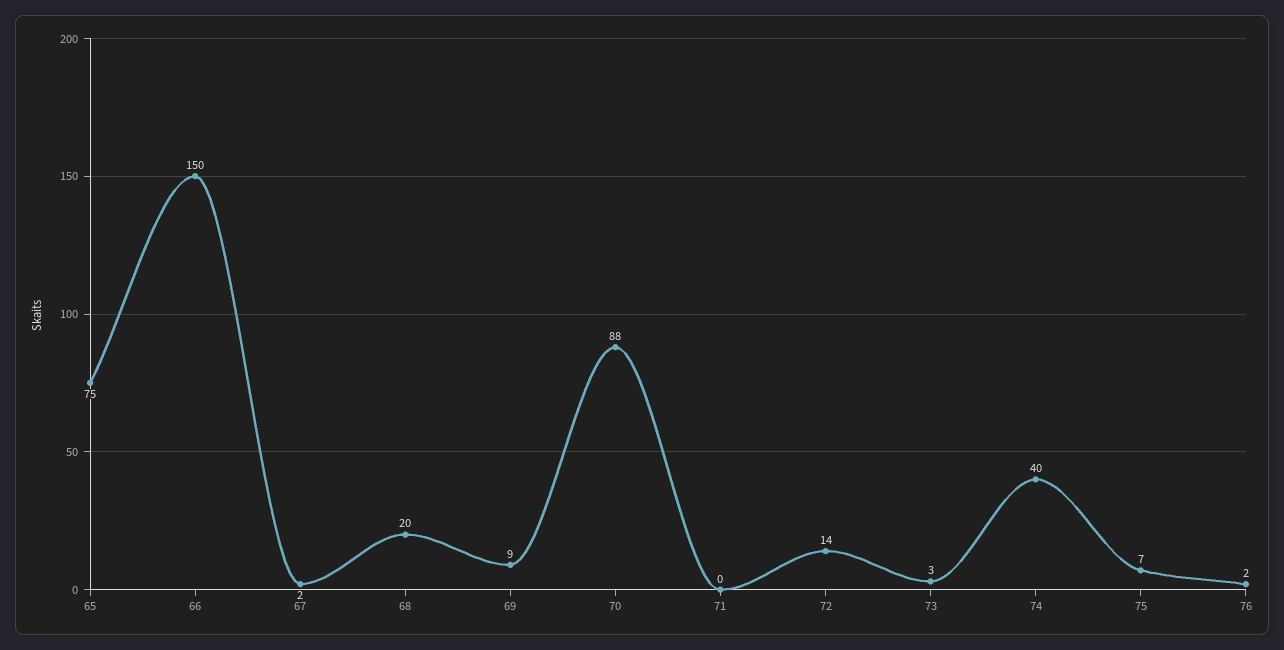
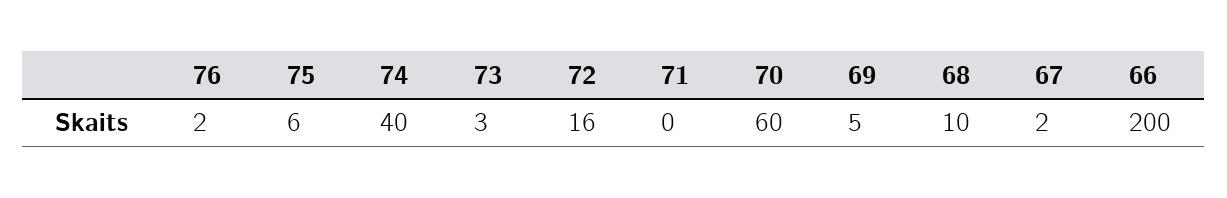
  {
-   "65": 75,
-   "66": 150,
+   "66": 200,
    "67": 2,
-   "68": 20,
+   "68": 10,
-   "69": 9,
+   "69": 5,
-   "70": 88,
+   "70": 60,
    "71": 0,
-   "72": 14,
+   "72": 16,
    "73": 3,
    "74": 40,
-   "75": 7,
+   "75": 6,
    "76": 2
  }

